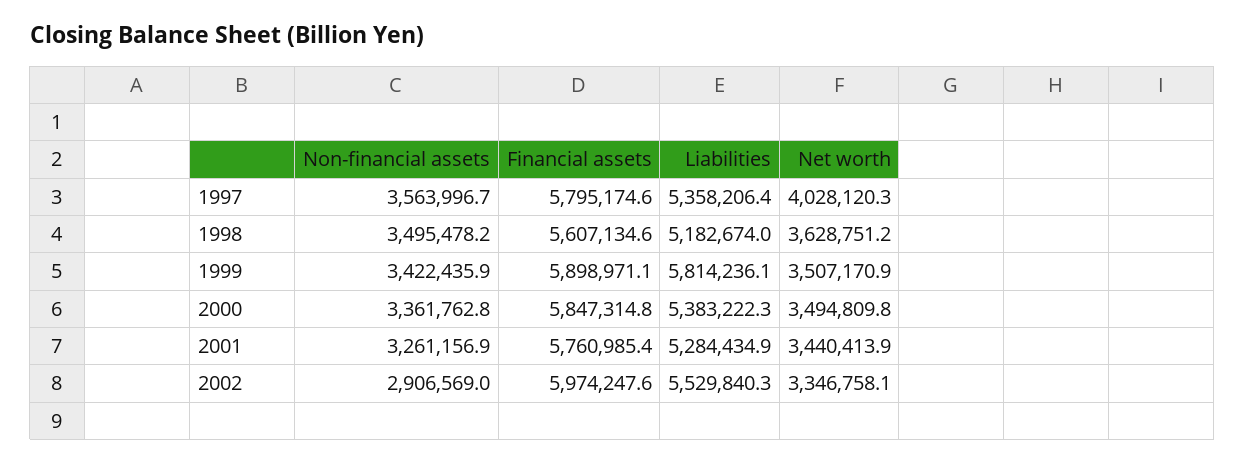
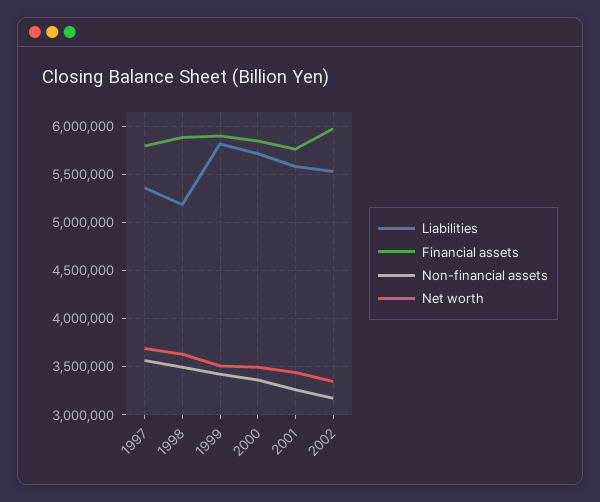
  {
    "Non-financial assets": {
      "1997": 3563996.7,
      "1998": 3495478.2,
      "1999": 3422435.9,
      "2000": 3361762.8,
      "2001": 3261156.9,
-     "2002": 2906569
+     "2002": 3200000
    },
    "Financial assets": {
      "1997": 5795174.6,
-     "1998": 5607134.6,
+     "1998": 5900000,
      "1999": 5898971.1,
      "2000": 5847314.8,
      "2001": 5760985.4,
      "2002": 5974247.6
    },
    "Liabilities": {
      "1997": 5358206.4,
      "1998": 5182674,
      "1999": 5814236.1,
-     "2000": 5383222.3,
+     "2000": 5700000,
-     "2001": 5284434.9,
+     "2001": 5600000,
      "2002": 5529840.3
    },
    "Net worth": {
-     "1997": 4028120.3,
+     "1997": 3700000,
      "1998": 3628751.2,
      "1999": 3507170.9,
      "2000": 3494809.8,
      "2001": 3440413.9,
      "2002": 3346758.1
    }
  }

